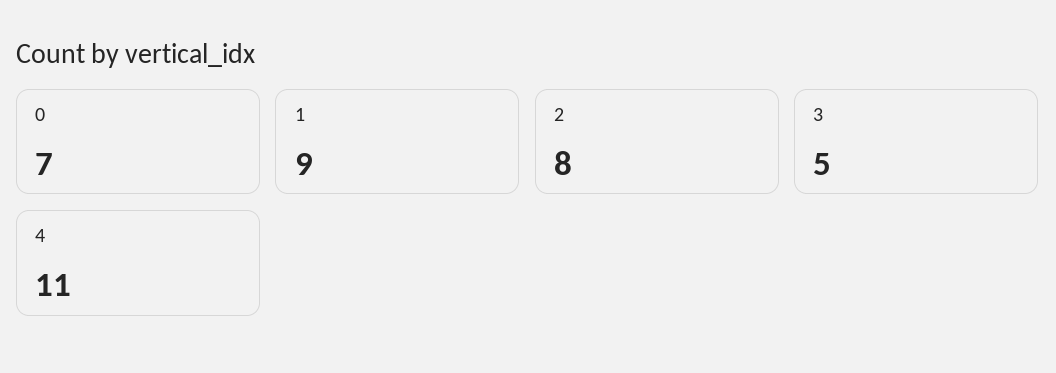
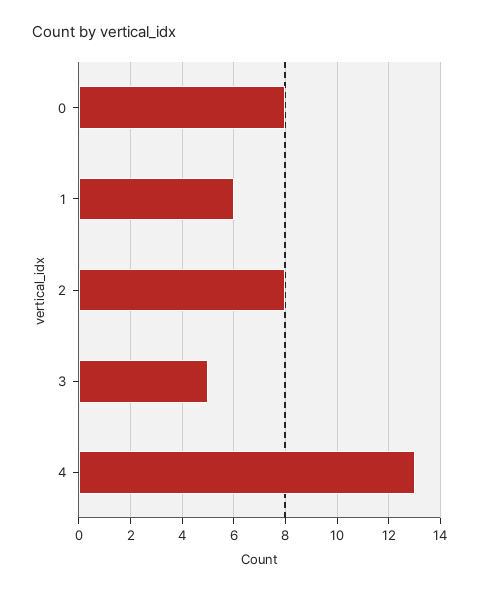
  {
-   "0": 7,
+   "0": 8,
-   "1": 9,
+   "1": 6,
    "2": 8,
    "3": 5,
-   "4": 11
+   "4": 13
  }

